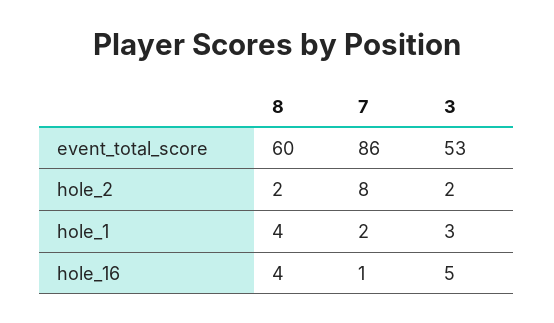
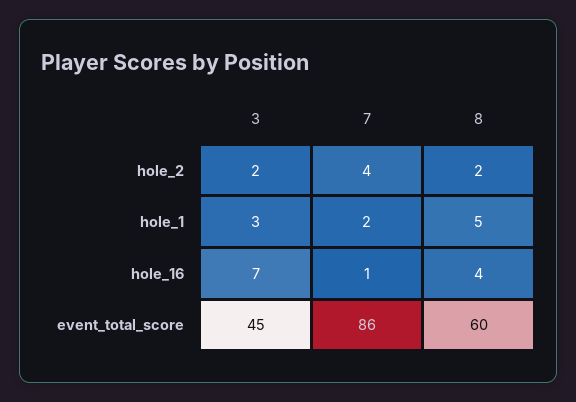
  {
    "8": {
      "event_total_score": 60,
      "hole_2": 2,
-     "hole_1": 4,
+     "hole_1": 5,
      "hole_16": 4
    },
    "7": {
      "event_total_score": 86,
-     "hole_2": 8,
+     "hole_2": 4,
      "hole_1": 2,
      "hole_16": 1
    },
    "3": {
-     "event_total_score": 53,
+     "event_total_score": 45,
      "hole_2": 2,
      "hole_1": 3,
-     "hole_16": 5
+     "hole_16": 7
    }
  }

